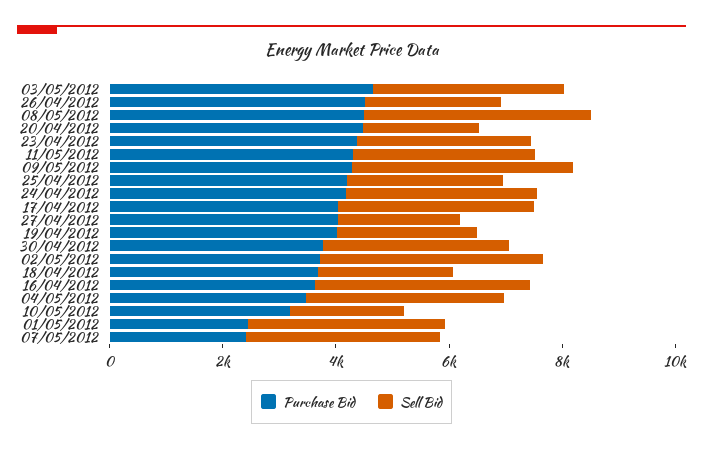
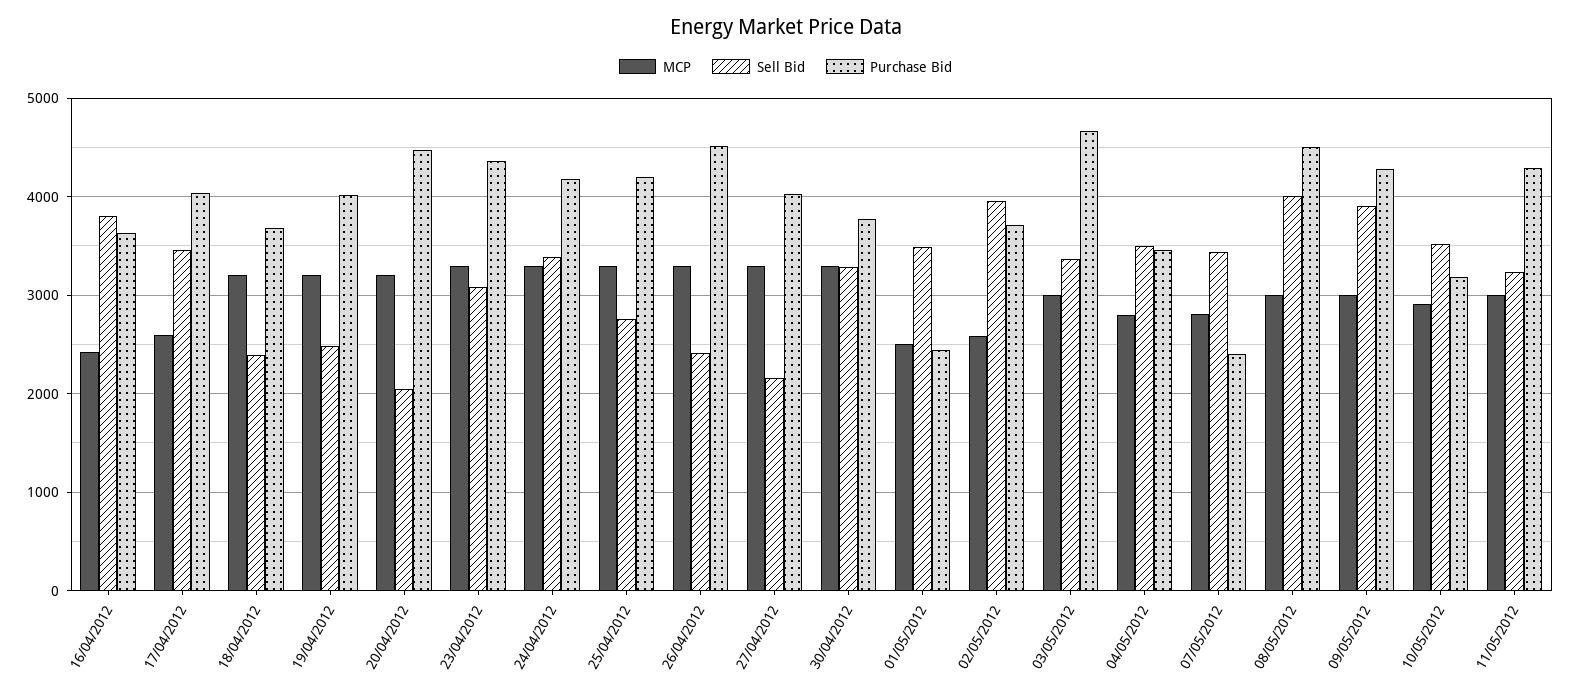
  {
    "Purchase Bid": {
      "03/05/2012": 4700,
      "26/04/2012": 4500,
      "08/05/2012": 4500,
      "20/04/2012": 4500,
      "23/04/2012": 4400,
      "11/05/2012": 4300,
      "09/05/2012": 4300,
      "25/04/2012": 4200,
      "24/04/2012": 4200,
      "17/04/2012": 4000,
      "27/04/2012": 4000,
      "19/04/2012": 4000,
      "30/04/2012": 3800,
      "02/05/2012": 3700,
      "18/04/2012": 3700,
      "16/04/2012": 3600,
      "04/05/2012": 3500,
      "10/05/2012": 3200,
      "01/05/2012": 2400,
      "07/05/2012": 2400
    },
    "Sell Bid": {
      "03/05/2012": 3400,
      "26/04/2012": 2400,
      "08/05/2012": 4000,
      "20/04/2012": 2100,
      "23/04/2012": 3100,
      "11/05/2012": 3200,
      "09/05/2012": 3900,
      "25/04/2012": 2800,
      "24/04/2012": 3400,
      "17/04/2012": 3500,
      "27/04/2012": 2200,
      "19/04/2012": 2500,
      "30/04/2012": 3300,
      "02/05/2012": 4000,
      "18/04/2012": 2400,
      "16/04/2012": 3800,
      "04/05/2012": 3500,
-     "10/05/2012": 2000,
+     "10/05/2012": 3500,
      "01/05/2012": 3500,
      "07/05/2012": 3400
-   }
+   },
+   "MCP": {
+     "16/04/2012": 2400,
+     "17/04/2012": 2600,
+     "18/04/2012": 3200,
+     "19/04/2012": 3200,
+     "20/04/2012": 3200,
+     "23/04/2012": 3300,
+     "24/04/2012": 3300,
+     "25/04/2012": 3300,
+     "26/04/2012": 3300,
+     "27/04/2012": 3300,
+     "30/04/2012": 3300,
+     "01/05/2012": 2500,
+     "02/05/2012": 2600,
+     "03/05/2012": 3000,
+     "04/05/2012": 2800,
+     "07/05/2012": 2800,
+     "08/05/2012": 3000,
+     "09/05/2012": 3000,
+     "10/05/2012": 2900,
+     "11/05/2012": 3000
+   }
  }

